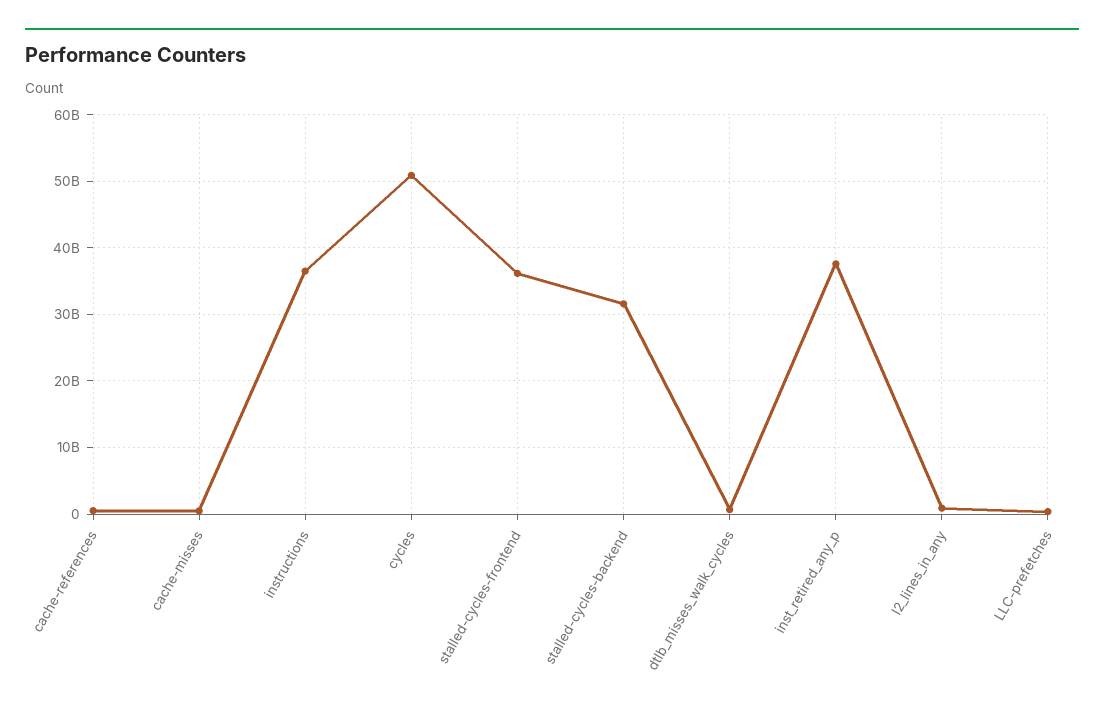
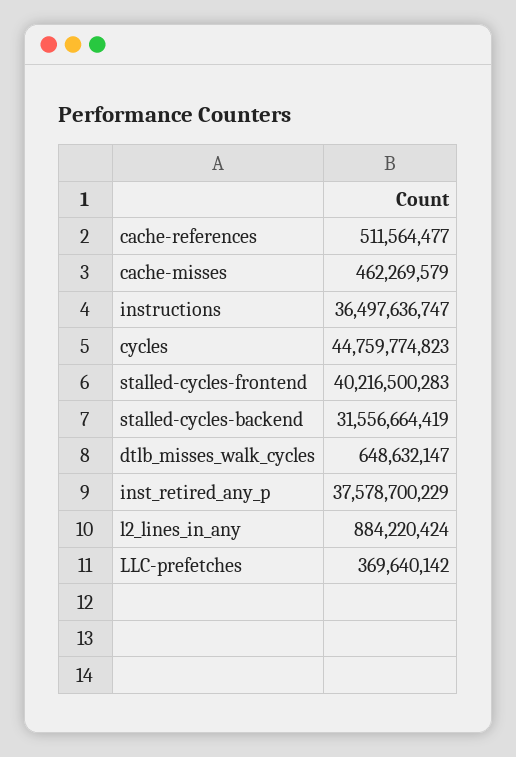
  {
    "cache-references": 511564477,
    "cache-misses": 462269579,
    "instructions": 36497636747,
-   "cycles": 51000000000,
+   "cycles": 44759774823,
-   "stalled-cycles-frontend": 36000000000,
+   "stalled-cycles-frontend": 40216500283,
    "stalled-cycles-backend": 31556664419,
    "dtlb_misses_walk_cycles": 648632147,
    "inst_retired_any_p": 37578700229,
    "l2_lines_in_any": 884220424,
    "LLC-prefetches": 369640142
  }

